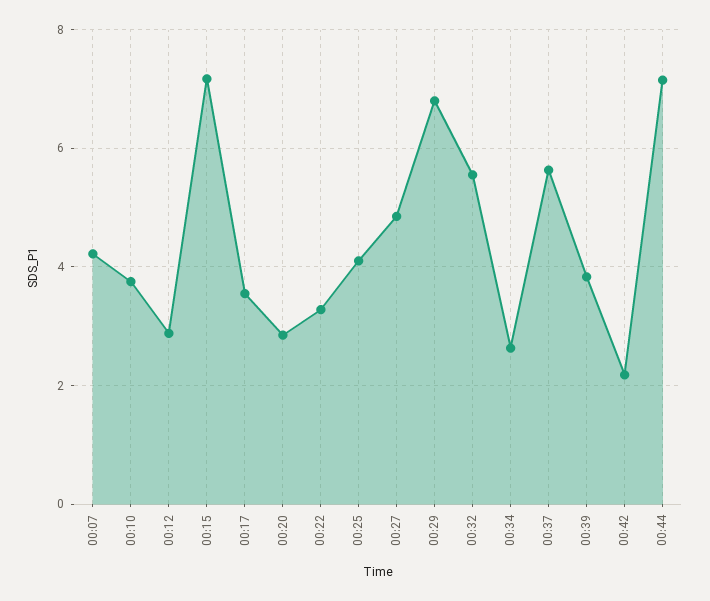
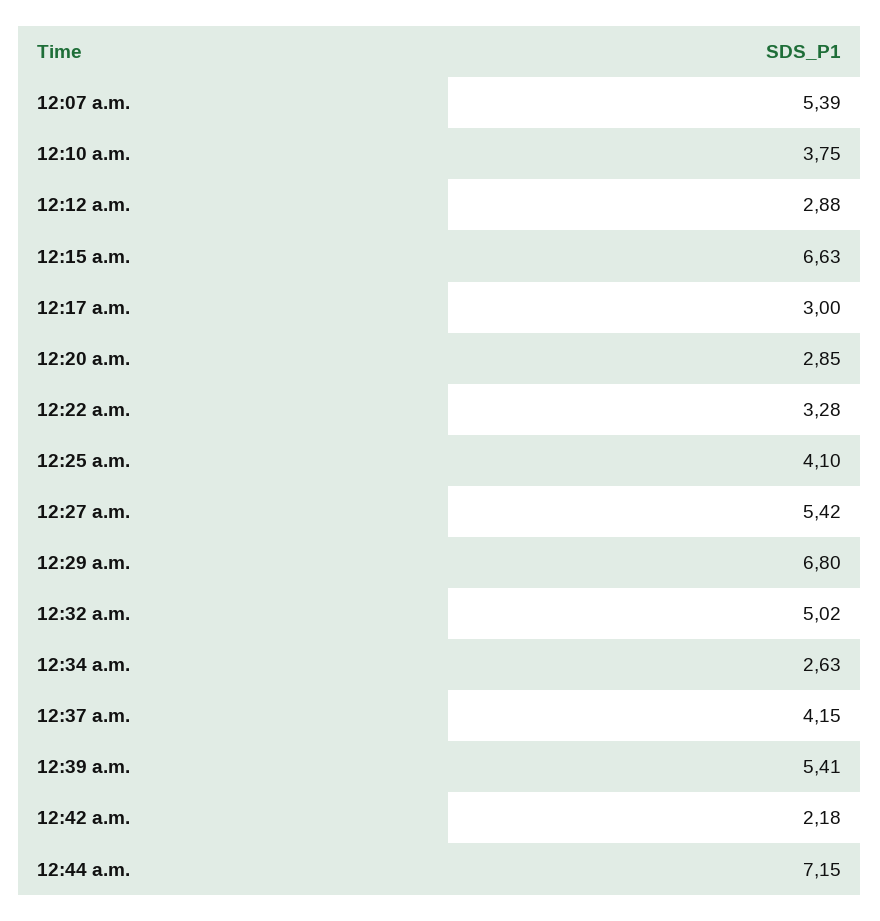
  {
-   "00:07": 4.2,
+   "00:07": 5.39,
    "00:10": 3.75,
    "00:12": 2.88,
-   "00:15": 7.2,
+   "00:15": 6.63,
-   "00:17": 3.6,
+   "00:17": 3,
    "00:20": 2.85,
    "00:22": 3.28,
    "00:25": 4.1,
-   "00:27": 4.8,
+   "00:27": 5.42,
    "00:29": 6.8,
-   "00:32": 5.6,
+   "00:32": 5.02,
    "00:34": 2.63,
-   "00:37": 5.6,
+   "00:37": 4.15,
-   "00:39": 3.8,
+   "00:39": 5.41,
    "00:42": 2.18,
    "00:44": 7.15
  }

